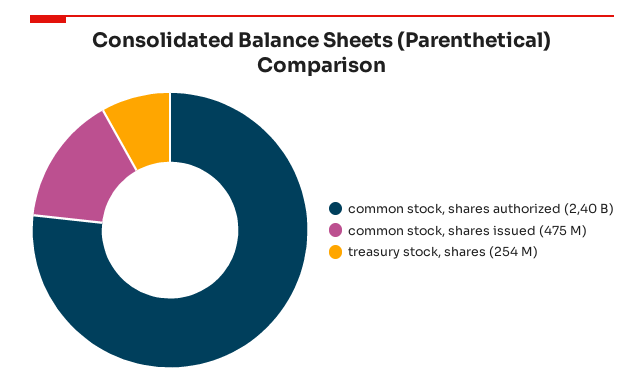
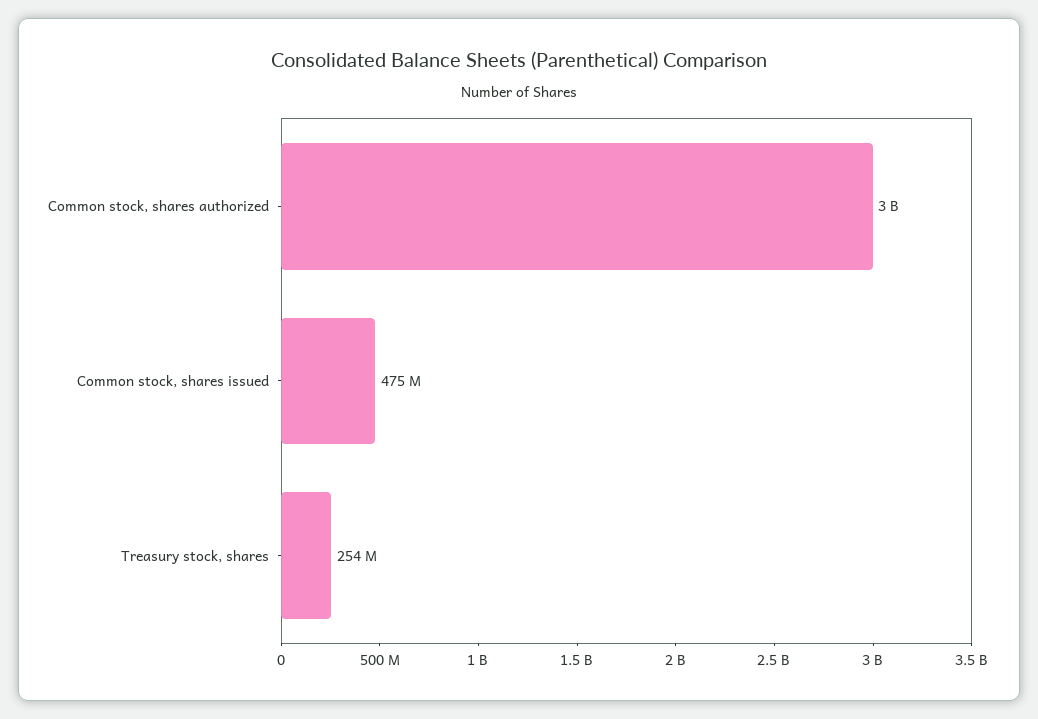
  {
-   "common stock, shares authorized": 2400000000,
+   "common stock, shares authorized": 3000000000,
    "common stock, shares issued": 475000000,
    "treasury stock, shares": 254000000
  }

